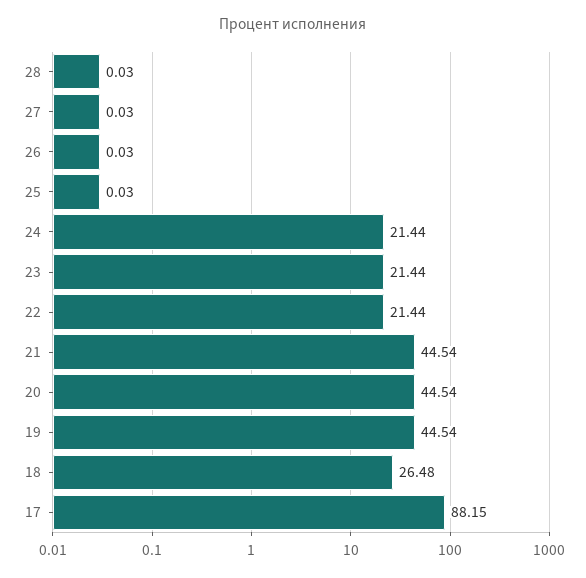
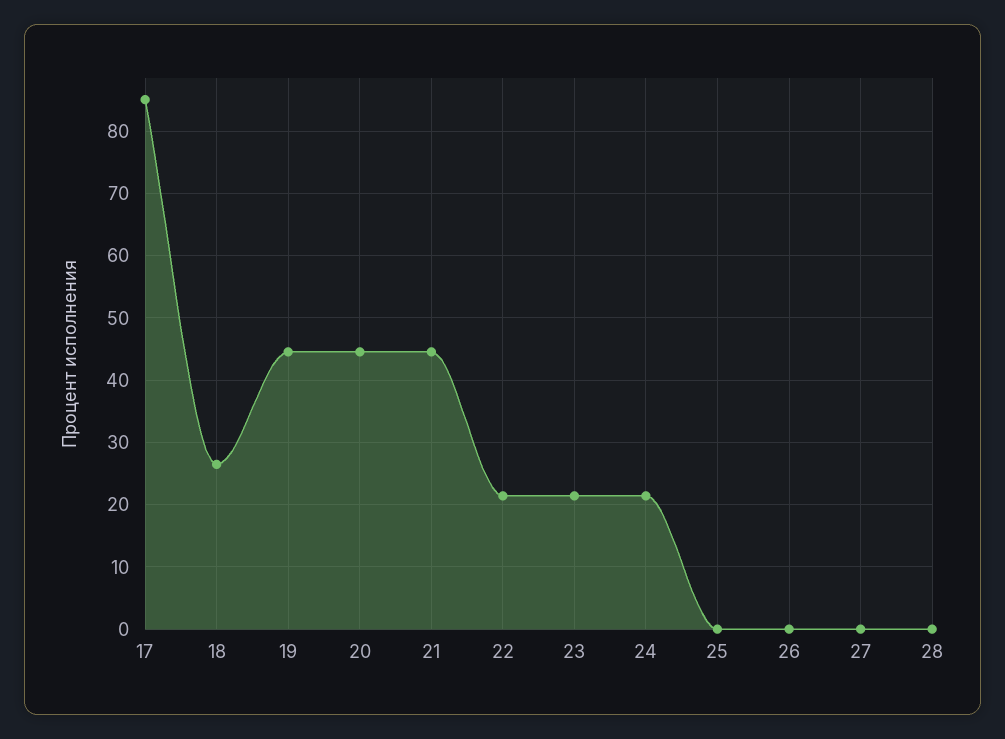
  {
    "28": 0.03,
    "27": 0.03,
    "26": 0.03,
    "25": 0.03,
    "24": 21.44,
    "23": 21.44,
    "22": 21.44,
    "21": 44.54,
    "20": 44.54,
    "19": 44.54,
    "18": 26.48,
-   "17": 88.15
+   "17": 85
  }

